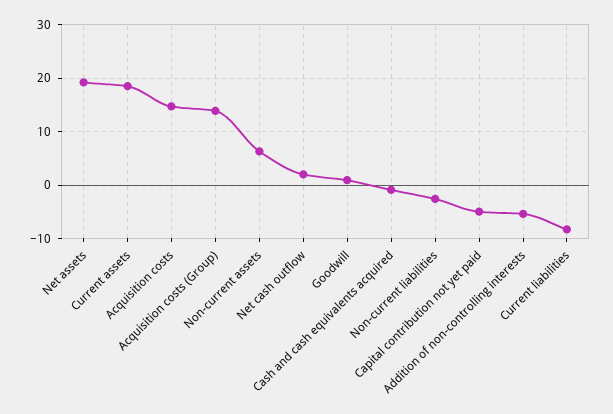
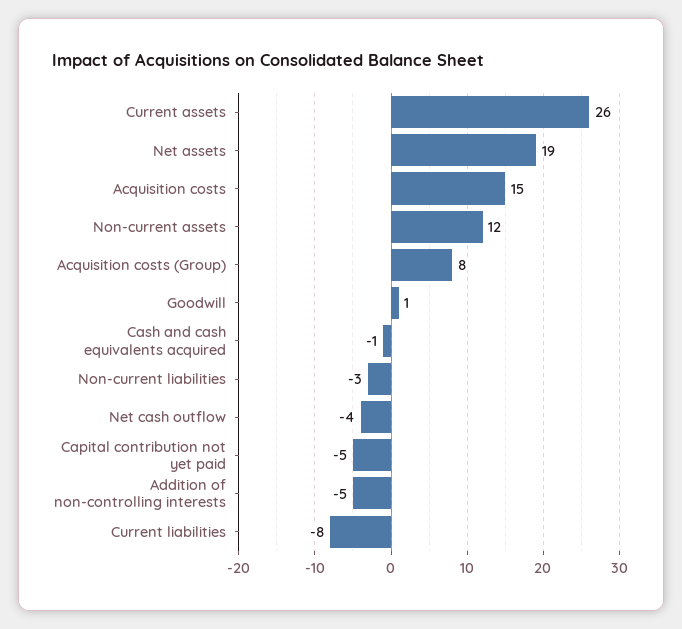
  {
    "Net assets": 19,
-   "Current assets": 18,
+   "Current assets": 26,
    "Acquisition costs": 15,
-   "Acquisition costs (Group)": 14,
+   "Acquisition costs (Group)": 8,
-   "Non-current assets": 6,
+   "Non-current assets": 12,
-   "Net cash outflow": 2,
+   "Net cash outflow": -4,
    "Goodwill": 1,
    "Cash and cash equivalents acquired": -1,
    "Non-current liabilities": -3,
    "Capital contribution not yet paid": -5,
    "Addition of non-controlling interests": -5,
    "Current liabilities": -8
  }

